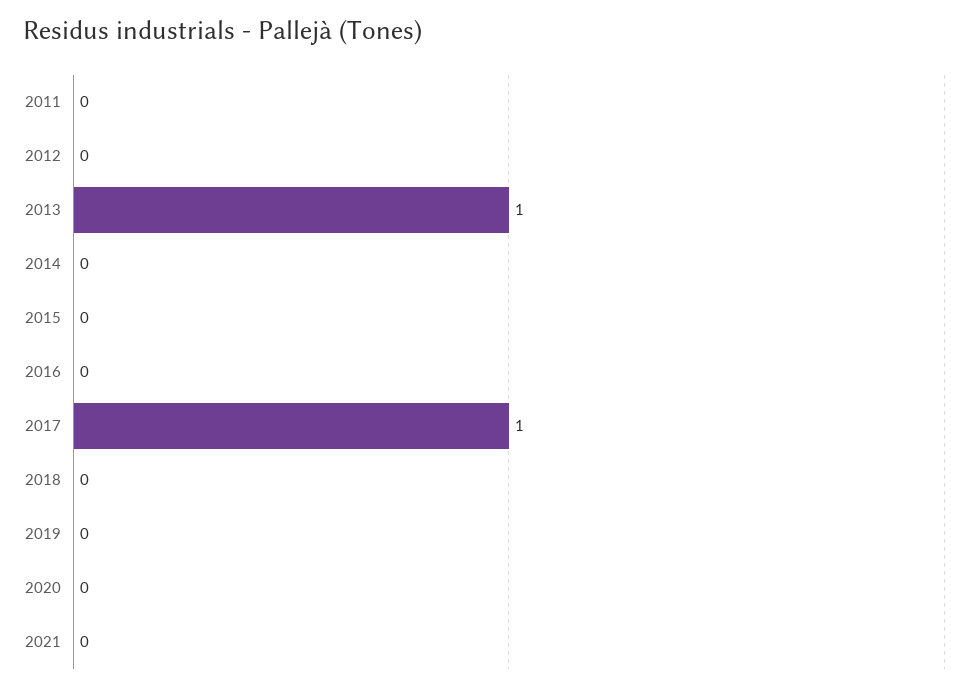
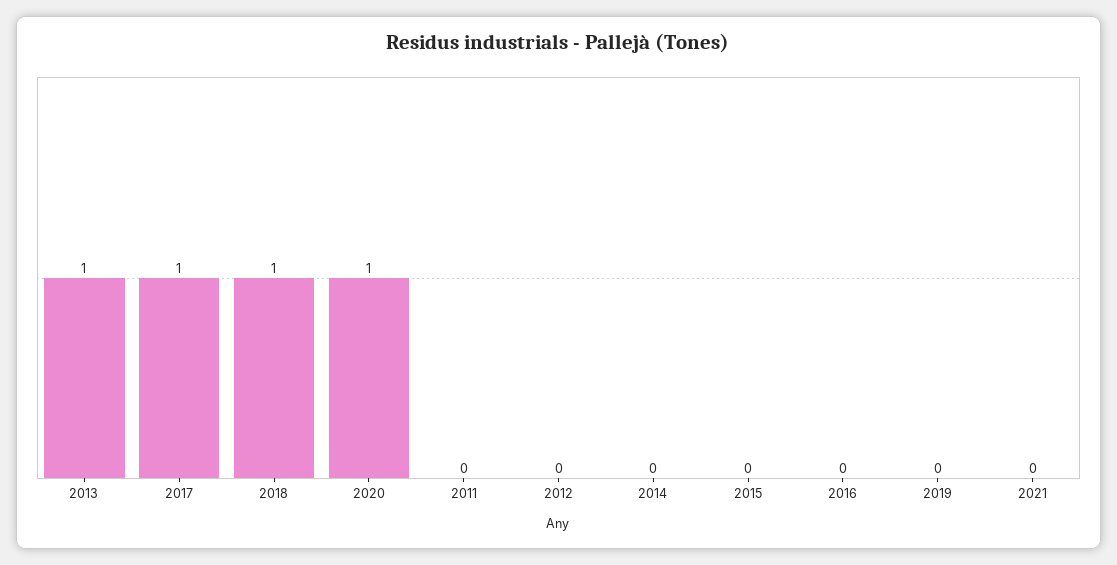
  {
    "2011": 0,
    "2012": 0,
    "2013": 1,
    "2014": 0,
    "2015": 0,
    "2016": 0,
    "2017": 1,
-   "2018": 0,
+   "2018": 1,
    "2019": 0,
-   "2020": 0,
+   "2020": 1,
    "2021": 0
  }

